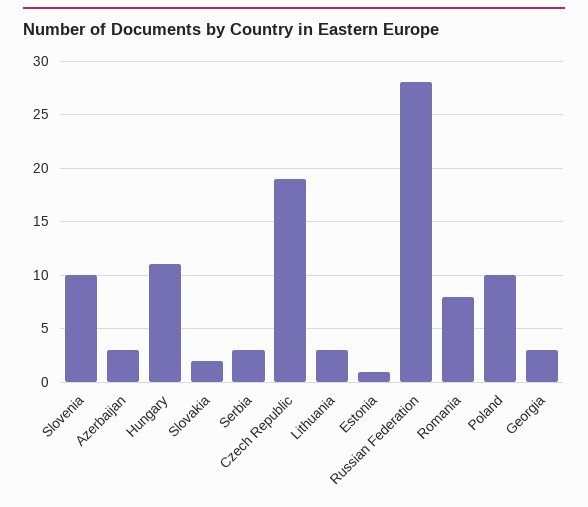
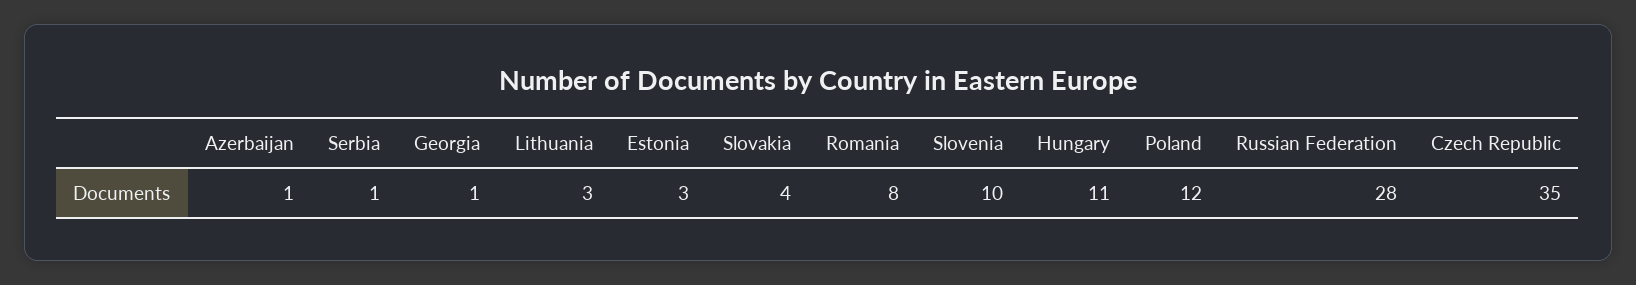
  {
    "Slovenia": 10,
-   "Azerbaijan": 3,
+   "Azerbaijan": 1,
    "Hungary": 11,
-   "Slovakia": 2,
+   "Slovakia": 4,
-   "Serbia": 3,
+   "Serbia": 1,
-   "Czech Republic": 19,
+   "Czech Republic": 35,
    "Lithuania": 3,
-   "Estonia": 1,
+   "Estonia": 3,
    "Russian Federation": 28,
    "Romania": 8,
-   "Poland": 10,
+   "Poland": 12,
-   "Georgia": 3
+   "Georgia": 1
  }

